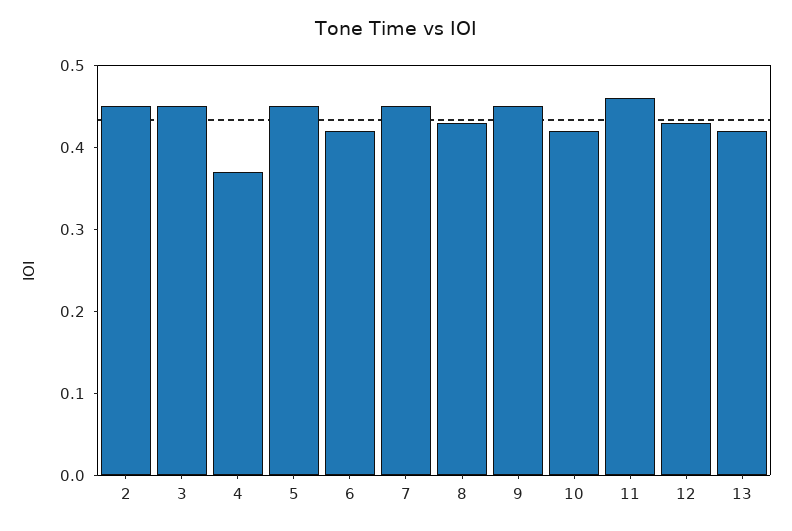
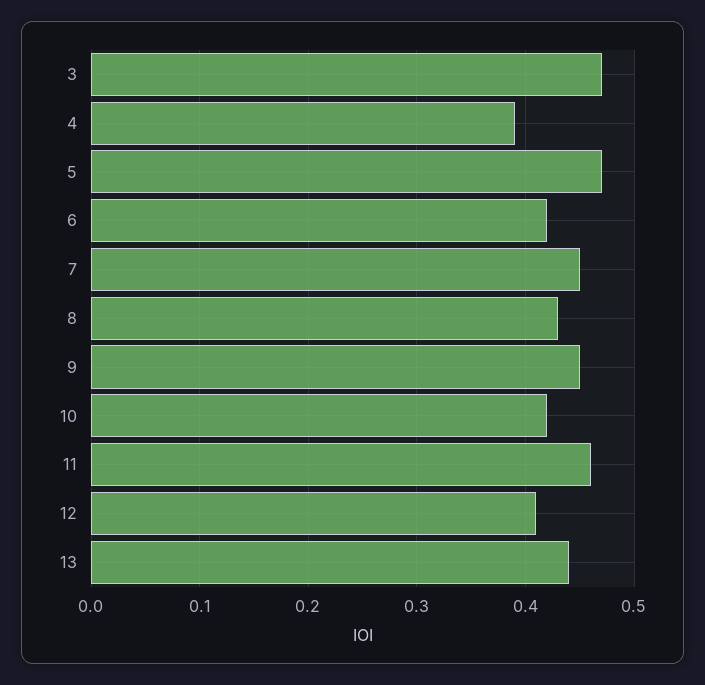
  {
-   "2": 0.45,
-   "3": 0.45,
+   "3": 0.47,
-   "4": 0.37,
+   "4": 0.39,
-   "5": 0.45,
+   "5": 0.47,
    "6": 0.42,
    "7": 0.45,
    "8": 0.43,
    "9": 0.45,
    "10": 0.42,
    "11": 0.46,
-   "12": 0.43,
+   "12": 0.41,
-   "13": 0.42
+   "13": 0.44
  }

